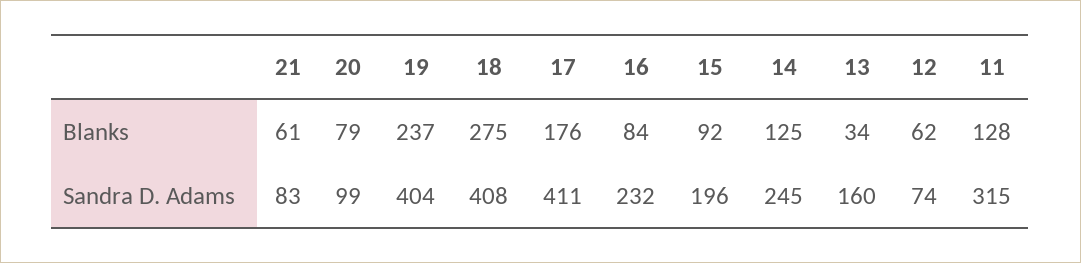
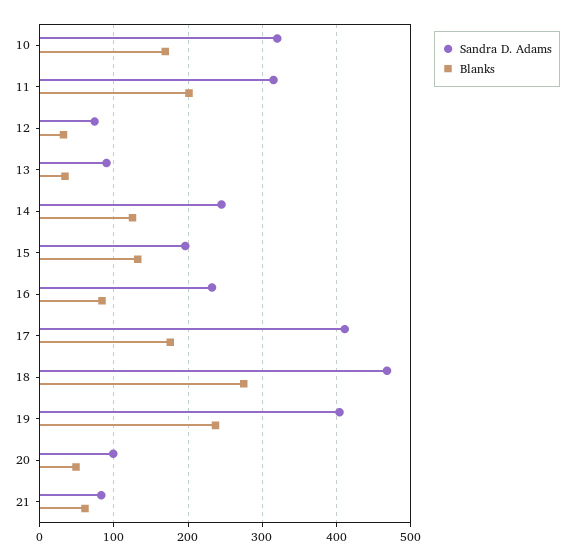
  {
    "Blanks": {
      "21": 61,
-     "20": 79,
+     "20": 50,
      "19": 237,
      "18": 275,
      "17": 176,
      "16": 84,
-     "15": 92,
+     "15": 130,
      "14": 125,
      "13": 34,
-     "12": 62,
+     "12": 30,
-     "11": 128
+     "11": 200,
+     "10": 170
    },
    "Sandra D. Adams": {
      "21": 83,
      "20": 99,
      "19": 404,
-     "18": 408,
+     "18": 470,
      "17": 411,
      "16": 232,
      "15": 196,
      "14": 245,
-     "13": 160,
+     "13": 90,
      "12": 74,
-     "11": 315
+     "11": 315,
+     "10": 320
    }
  }

